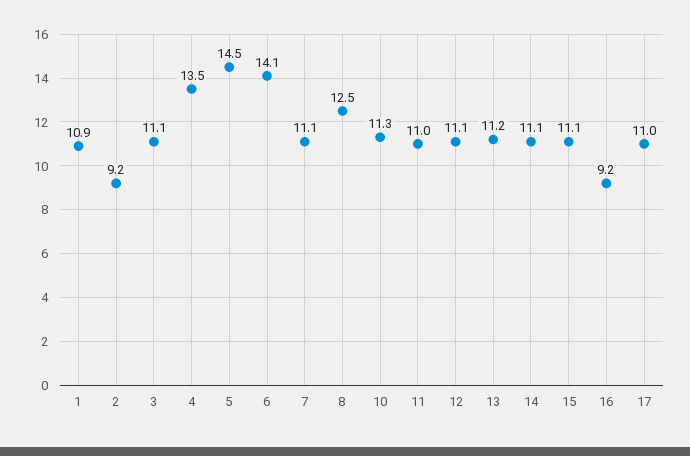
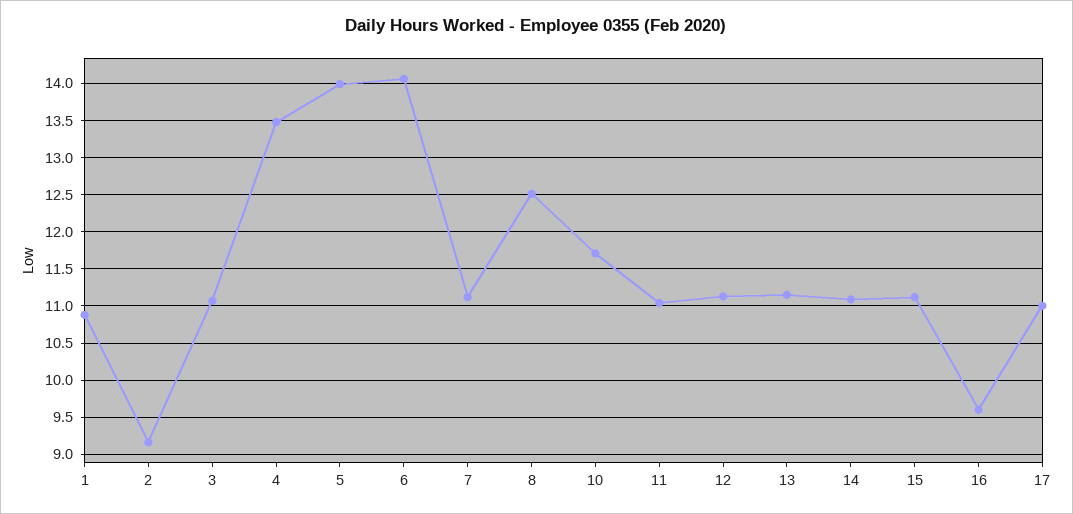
  {
    "1": 10.9,
    "2": 9.2,
    "3": 11.1,
    "4": 13.5,
-   "5": 14.5,
+   "5": 14,
    "6": 14.1,
    "7": 11.1,
    "8": 12.5,
-   "10": 11.3,
+   "10": 11.7,
    "11": 11,
    "12": 11.1,
    "13": 11.2,
    "14": 11.1,
    "15": 11.1,
-   "16": 9.2,
+   "16": 9.6,
    "17": 11
  }

